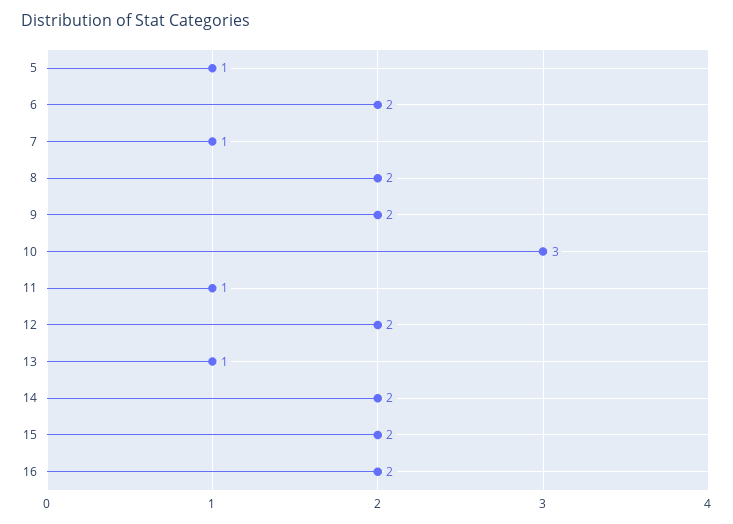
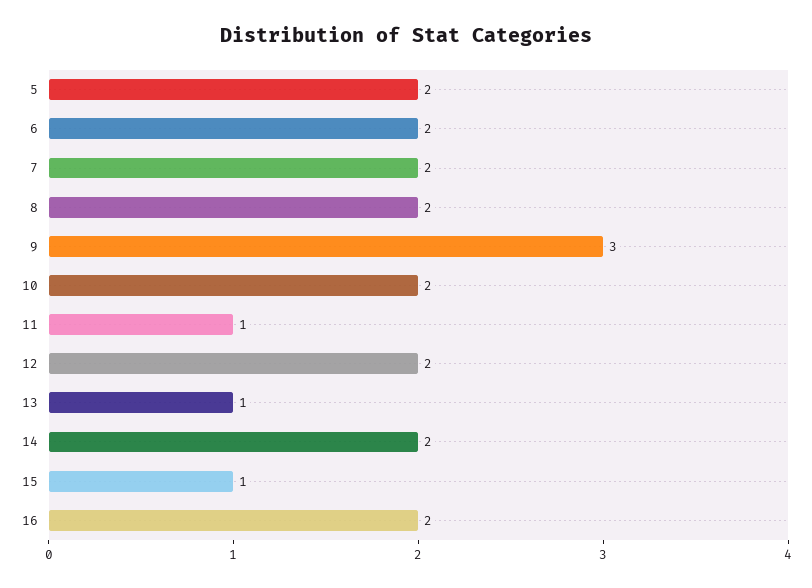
  {
-   "5": 1,
+   "5": 2,
    "6": 2,
-   "7": 1,
+   "7": 2,
    "8": 2,
-   "9": 2,
+   "9": 3,
-   "10": 3,
+   "10": 2,
    "11": 1,
    "12": 2,
    "13": 1,
    "14": 2,
-   "15": 2,
+   "15": 1,
    "16": 2
  }

